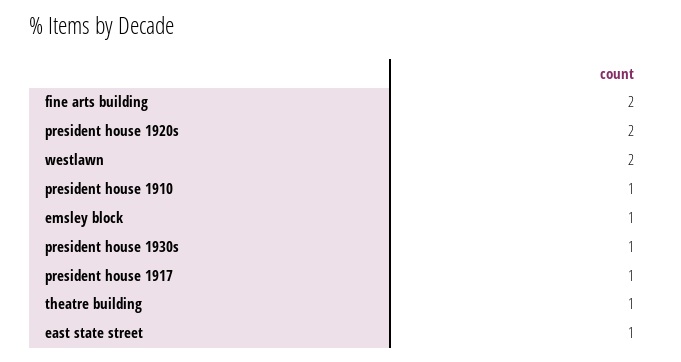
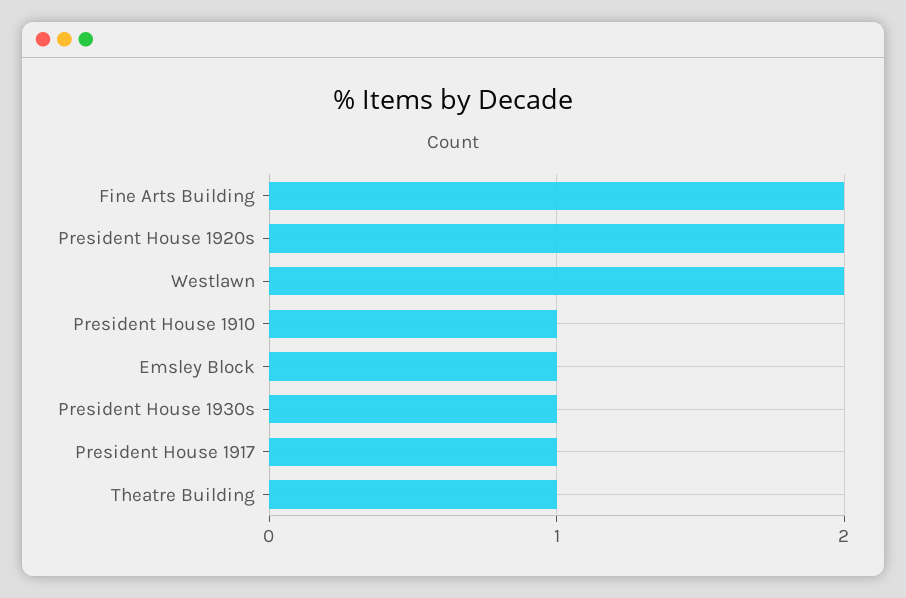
  {
    "fine arts building": 2,
    "president house 1920s": 2,
    "westlawn": 2,
    "president house 1910": 1,
    "emsley block": 1,
    "president house 1930s": 1,
    "president house 1917": 1,
-   "theatre building": 1,
+   "theatre building": 1
-   "east state street": 1
  }

